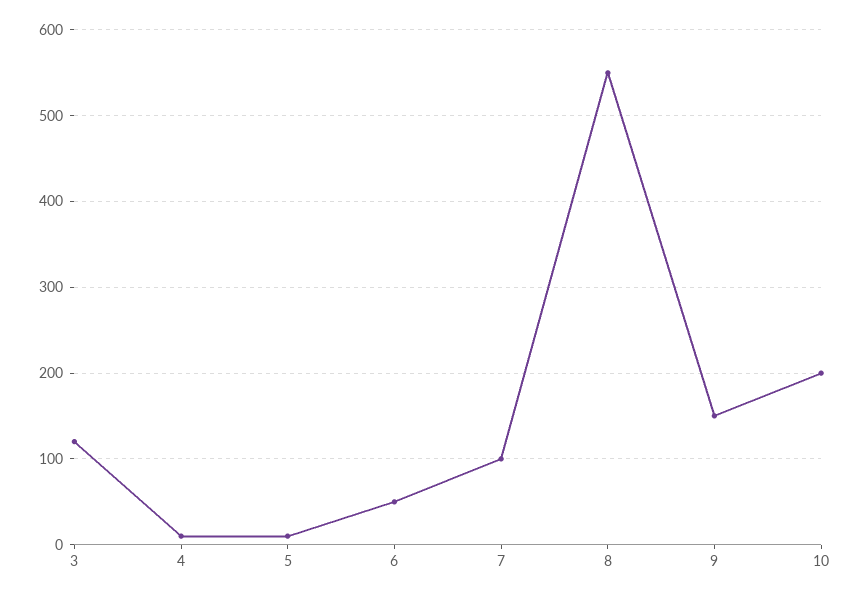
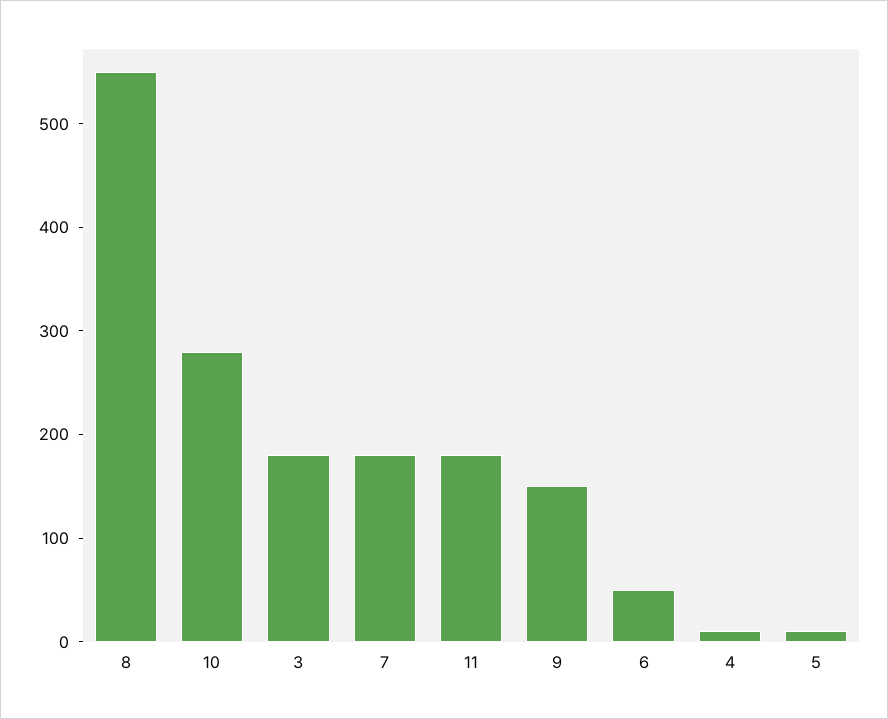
  {
-   "3": 120,
+   "3": 180,
    "4": 10,
    "5": 10,
    "6": 50,
-   "7": 100,
+   "7": 180,
    "8": 550,
    "9": 150,
-   "10": 200
+   "10": 280,
+   "11": 180
  }

